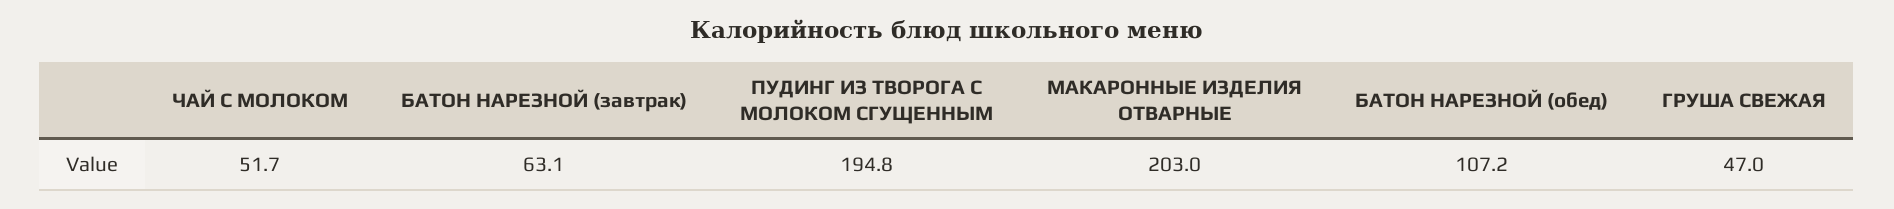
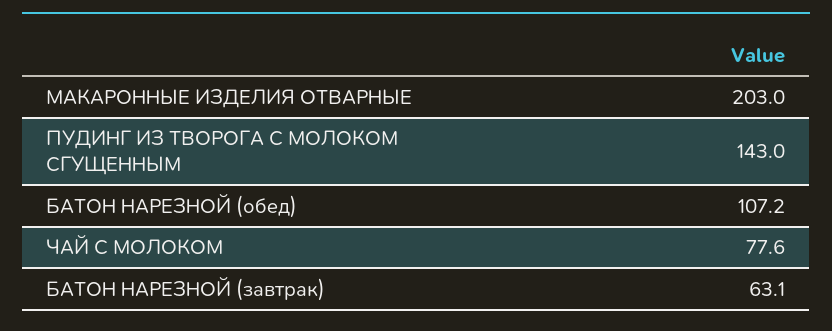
  {
-   "ЧАЙ С МОЛОКОМ": 51.7,
+   "ЧАЙ С МОЛОКОМ": 77.6,
    "БАТОН НАРЕЗНОЙ (завтрак)": 63.1,
-   "ПУДИНГ ИЗ ТВОРОГА С МОЛОКОМ СГУЩЕННЫМ": 194.8,
+   "ПУДИНГ ИЗ ТВОРОГА С МОЛОКОМ СГУЩЕННЫМ": 143,
    "МАКАРОННЫЕ ИЗДЕЛИЯ ОТВАРНЫЕ": 203,
-   "БАТОН НАРЕЗНОЙ (обед)": 107.2,
+   "БАТОН НАРЕЗНОЙ (обед)": 107.2
-   "ГРУША СВЕЖАЯ": 47
  }

